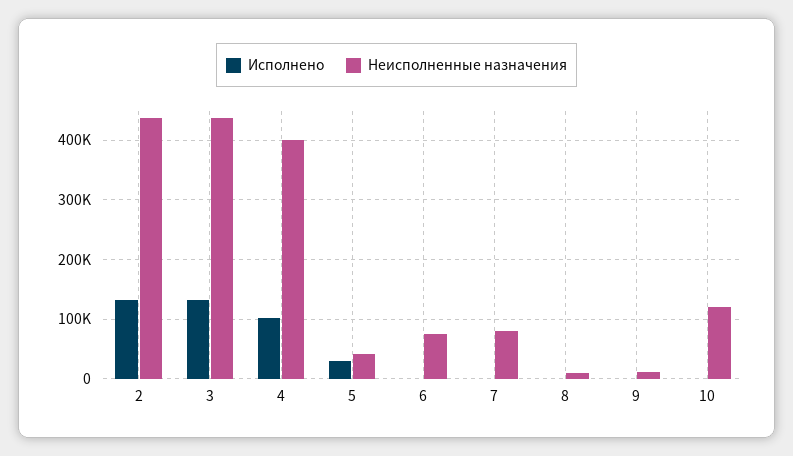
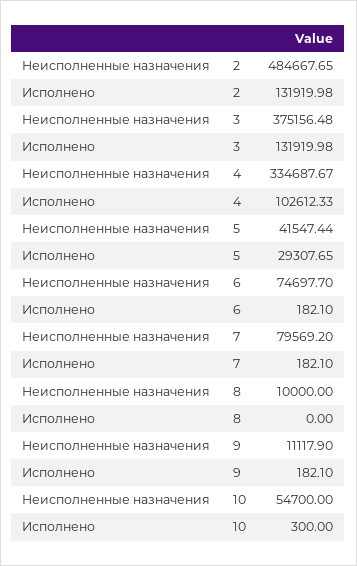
  {
    "Исполнено": {
      "2": 131919.98,
      "3": 131919.98,
      "4": 102612.33,
      "5": 29307.65,
      "6": 182.1,
      "7": 182.1,
      "8": 0,
      "9": 182.1,
      "10": 300
    },
    "Неисполненные назначения": {
-     "2": 440000,
+     "2": 484667.65,
-     "3": 440000,
+     "3": 375156.48,
-     "4": 400000,
+     "4": 334687.67,
      "5": 41547.44,
      "6": 74697.7,
      "7": 79569.2,
      "8": 10000,
      "9": 11117.9,
-     "10": 120000
+     "10": 54700
    }
  }

